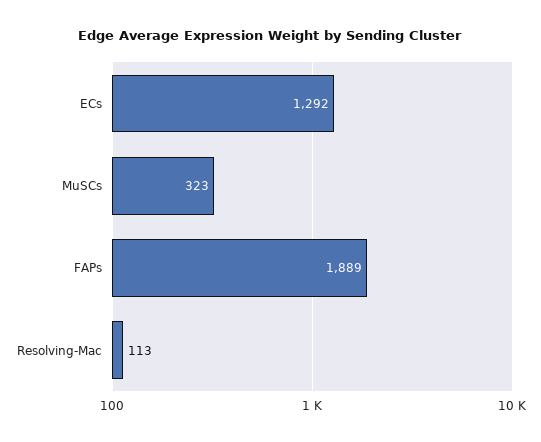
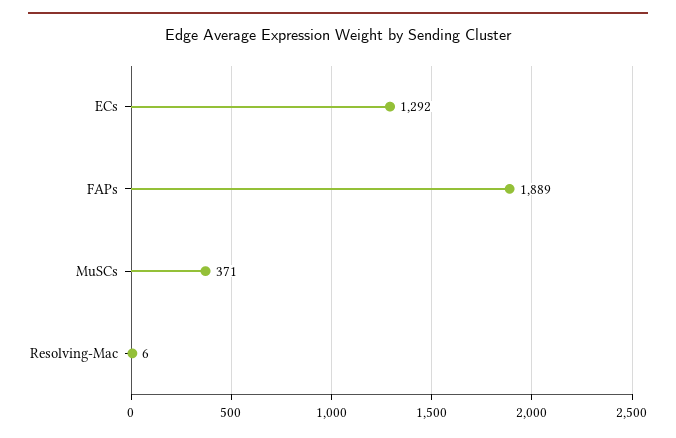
  {
    "ECs": 1292,
-   "MuSCs": 323,
+   "MuSCs": 371,
    "FAPs": 1889,
-   "Resolving-Mac": 113
+   "Resolving-Mac": 6
  }

